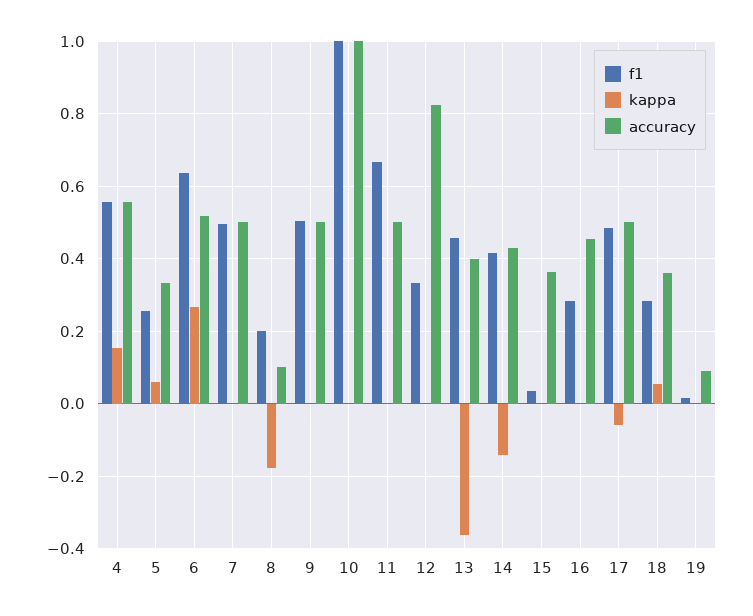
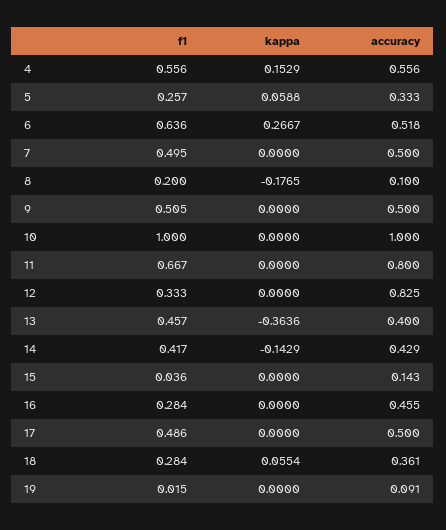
  {
    "f1": {
      "4": 0.556,
      "5": 0.257,
      "6": 0.636,
      "7": 0.495,
      "8": 0.2,
      "9": 0.505,
      "10": 1,
      "11": 0.667,
      "12": 0.333,
      "13": 0.457,
      "14": 0.417,
      "15": 0.036,
      "16": 0.284,
      "17": 0.486,
      "18": 0.284,
      "19": 0.015
    },
    "kappa": {
      "4": 0.1529,
      "5": 0.0588,
      "6": 0.2667,
      "7": 0,
      "8": -0.1765,
      "9": 0,
      "10": 0,
      "11": 0,
      "12": 0,
      "13": -0.3636,
      "14": -0.1429,
      "15": 0,
      "16": 0,
-     "17": -0.06,
+     "17": 0,
      "18": 0.0554,
      "19": 0
    },
    "accuracy": {
      "4": 0.556,
      "5": 0.333,
      "6": 0.518,
      "7": 0.5,
      "8": 0.1,
      "9": 0.5,
      "10": 1,
-     "11": 0.5,
+     "11": 0.8,
      "12": 0.825,
      "13": 0.4,
      "14": 0.429,
-     "15": 0.36,
+     "15": 0.143,
      "16": 0.455,
      "17": 0.5,
      "18": 0.361,
      "19": 0.091
    }
  }

